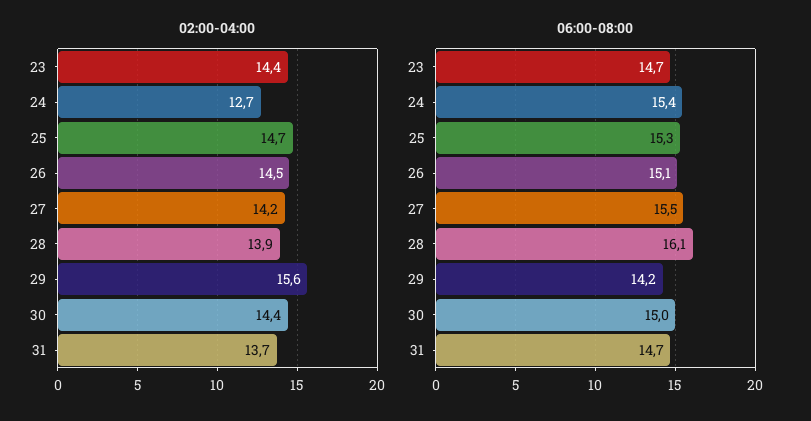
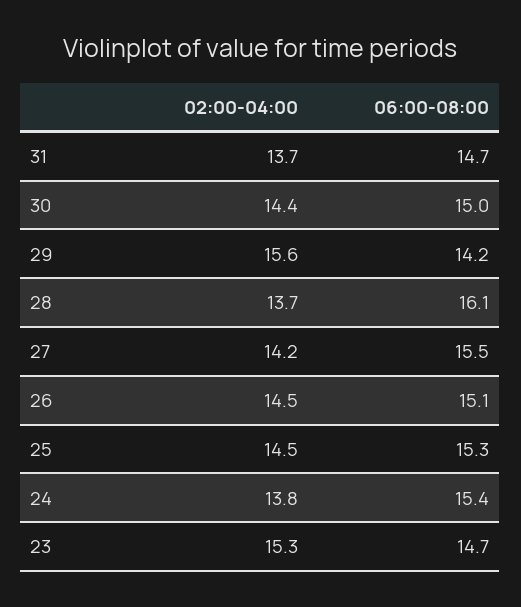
  {
    "02:00-04:00": {
-     "23": 14.4,
+     "23": 15.3,
-     "24": 12.7,
+     "24": 13.8,
-     "25": 14.7,
+     "25": 14.5,
      "26": 14.5,
      "27": 14.2,
-     "28": 13.9,
+     "28": 13.7,
      "29": 15.6,
      "30": 14.4,
      "31": 13.7
    },
    "06:00-08:00": {
      "23": 14.7,
      "24": 15.4,
      "25": 15.3,
      "26": 15.1,
      "27": 15.5,
      "28": 16.1,
      "29": 14.2,
      "30": 15,
      "31": 14.7
    }
  }

